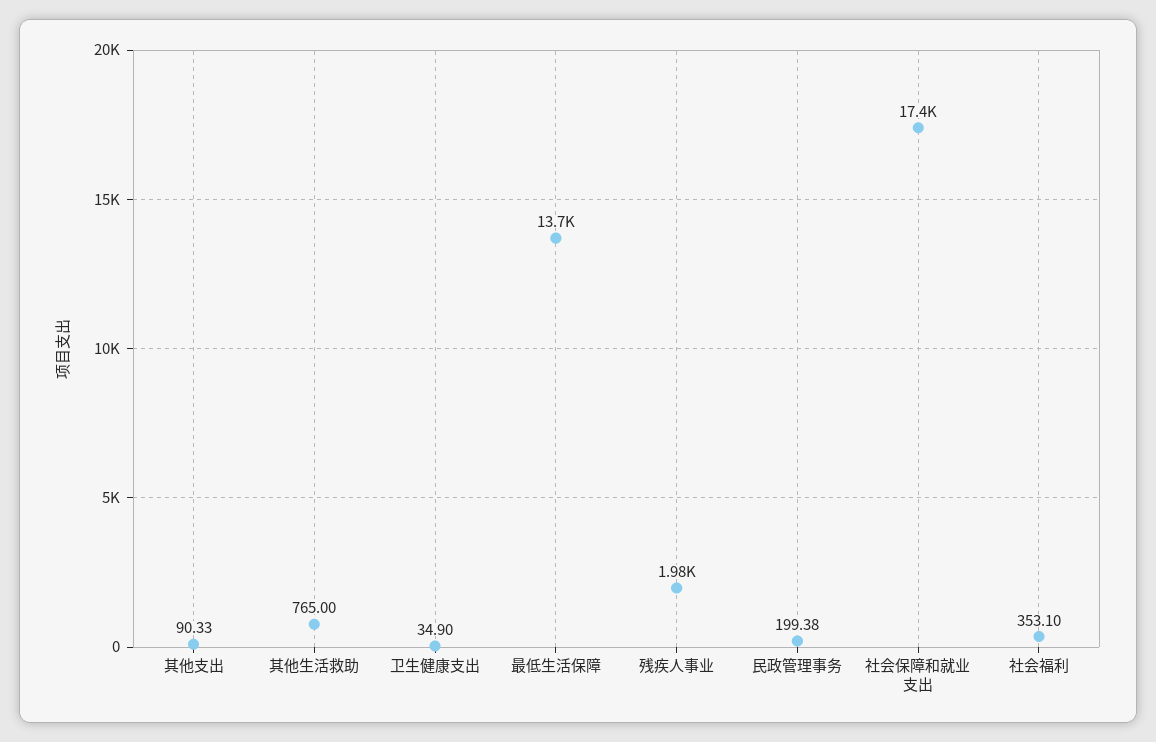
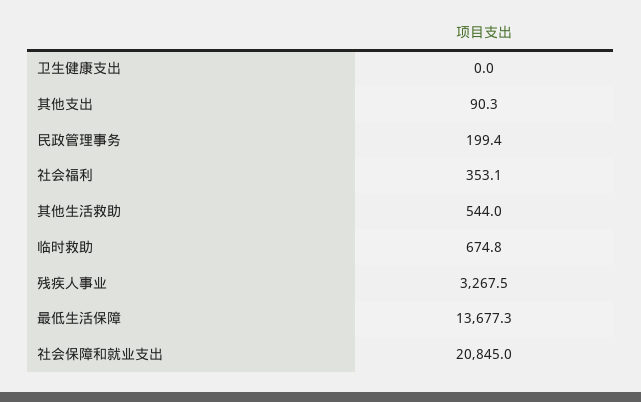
  {
    "其他支出": 90.33,
-   "其他生活救助": 765,
+   "其他生活救助": 544,
-   "卫生健康支出": 34.9,
+   "卫生健康支出": 0,
    "最低生活保障": 13677.3,
-   "残疾人事业": 1980,
+   "残疾人事业": 3267.5,
    "民政管理事务": 199.38,
-   "社会保障和就业支出": 17400,
+   "社会保障和就业支出": 20845,
-   "社会福利": 353.1
+   "社会福利": 353.1,
+   "临时救助": 674.8
  }

